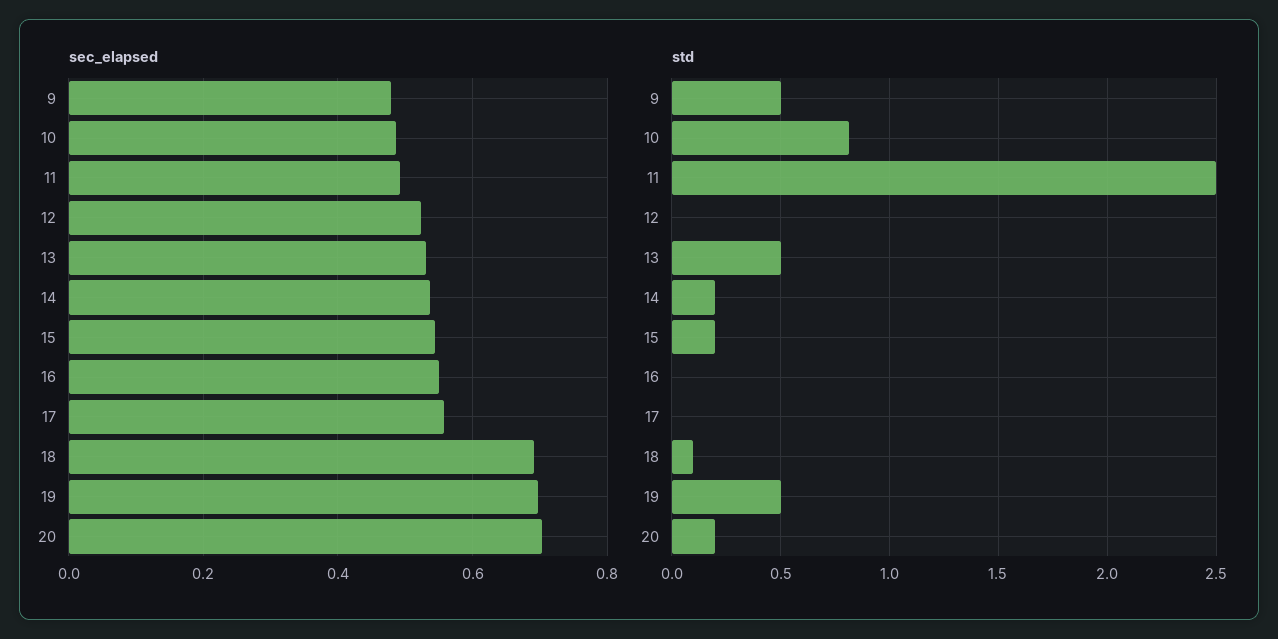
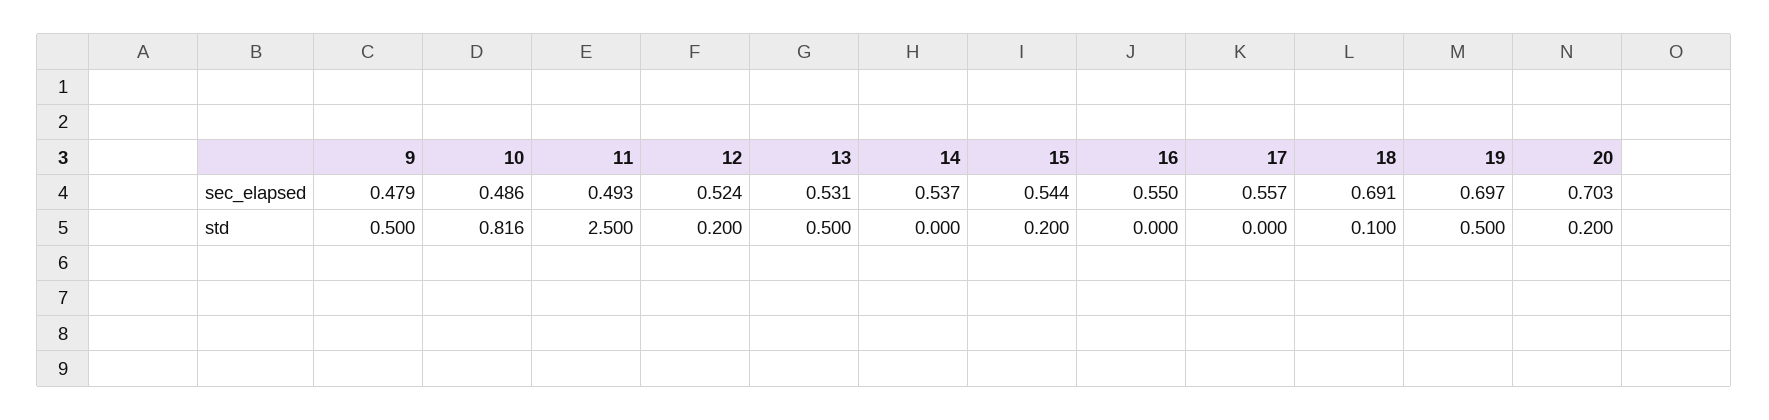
  {
    "sec_elapsed": {
      "9": 0.479,
      "10": 0.486,
      "11": 0.493,
      "12": 0.524,
      "13": 0.531,
      "14": 0.537,
      "15": 0.544,
      "16": 0.55,
      "17": 0.557,
      "18": 0.691,
      "19": 0.697,
      "20": 0.703
    },
    "std": {
      "9": 0.5,
      "10": 0.816,
      "11": 2.5,
-     "12": 0,
+     "12": 0.2,
      "13": 0.5,
-     "14": 0.2,
+     "14": 0,
      "15": 0.2,
      "16": 0,
      "17": 0,
      "18": 0.1,
      "19": 0.5,
      "20": 0.2
    }
  }

